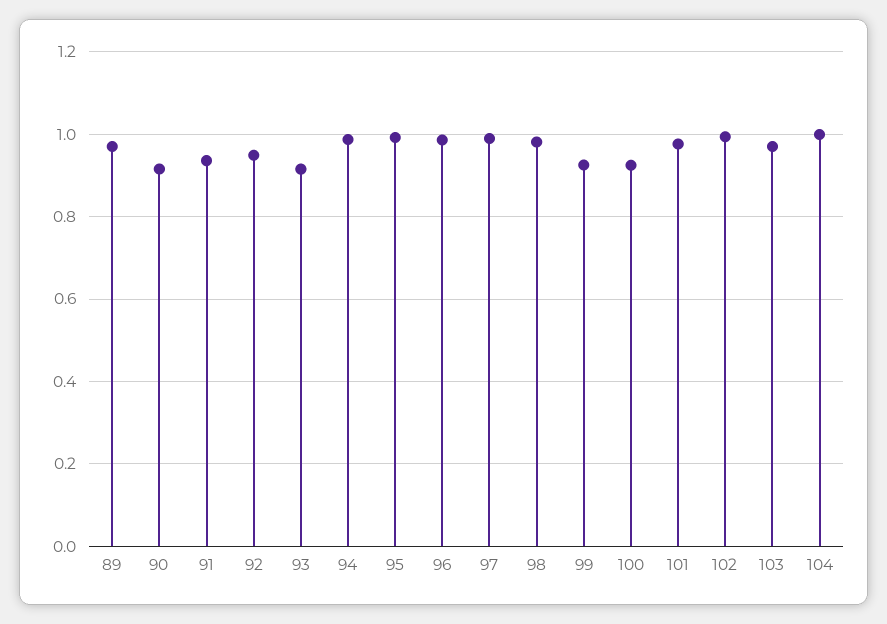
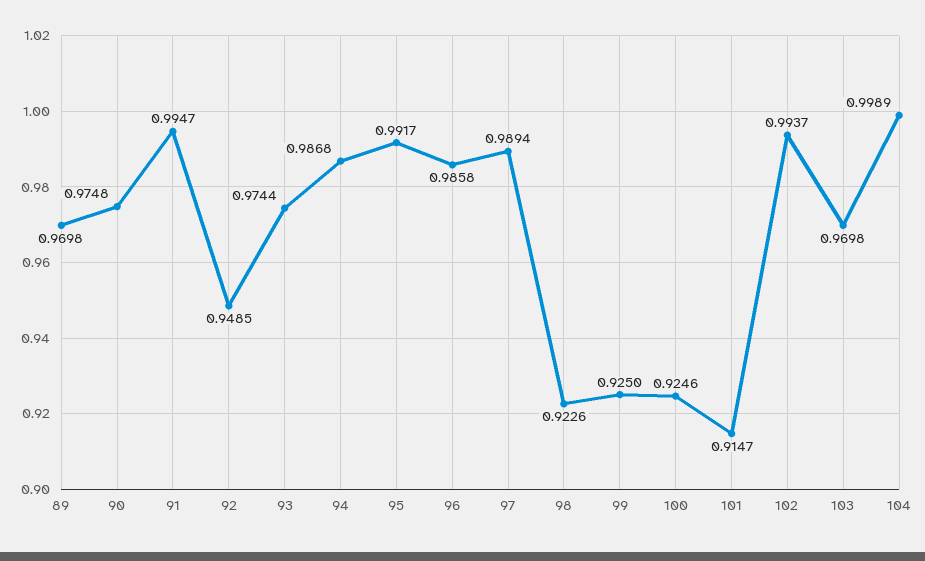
  {
    "89": 0.9698,
-   "90": 0.92,
+   "90": 0.9748,
-   "91": 0.94,
+   "91": 0.9947,
    "92": 0.9485,
-   "93": 0.92,
+   "93": 0.9744,
    "94": 0.9868,
    "95": 0.9917,
    "96": 0.9858,
    "97": 0.9894,
-   "98": 0.98,
+   "98": 0.9226,
    "99": 0.925,
    "100": 0.9246,
-   "101": 0.98,
+   "101": 0.9147,
    "102": 0.9937,
    "103": 0.9698,
    "104": 0.9989
  }

